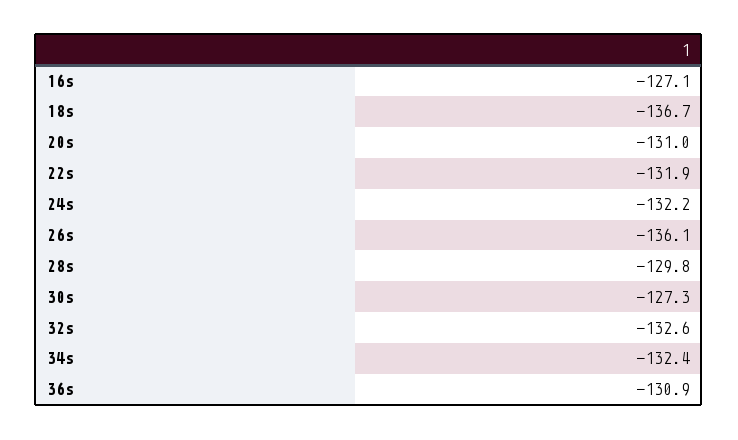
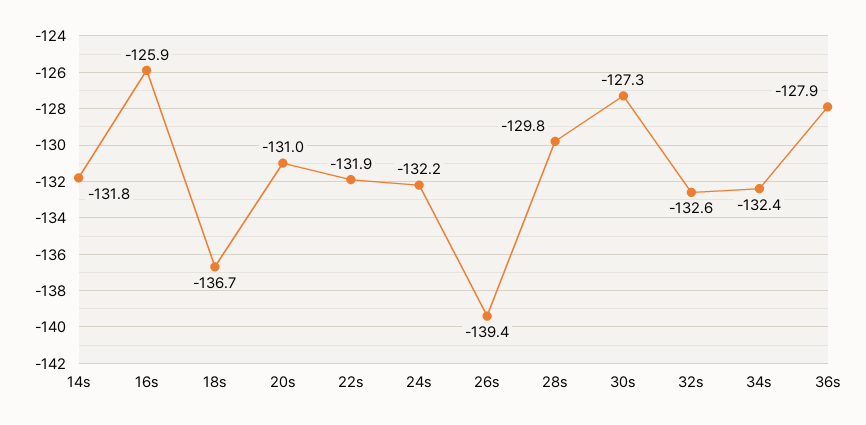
  {
-   "16s": -127.1,
+   "16s": -125.9,
    "18s": -136.7,
    "20s": -131,
    "22s": -131.9,
    "24s": -132.2,
-   "26s": -136.1,
+   "26s": -139.4,
    "28s": -129.8,
    "30s": -127.3,
    "32s": -132.6,
    "34s": -132.4,
-   "36s": -130.9
+   "36s": -127.9,
+   "14s": -131.8
  }

